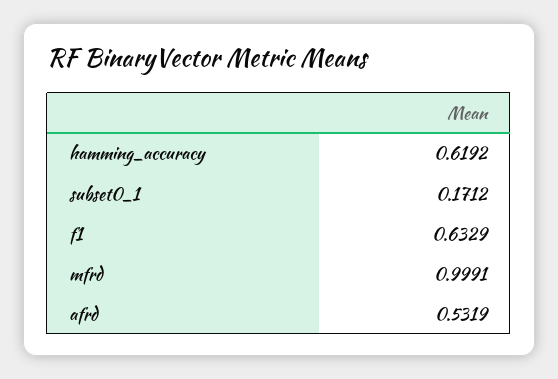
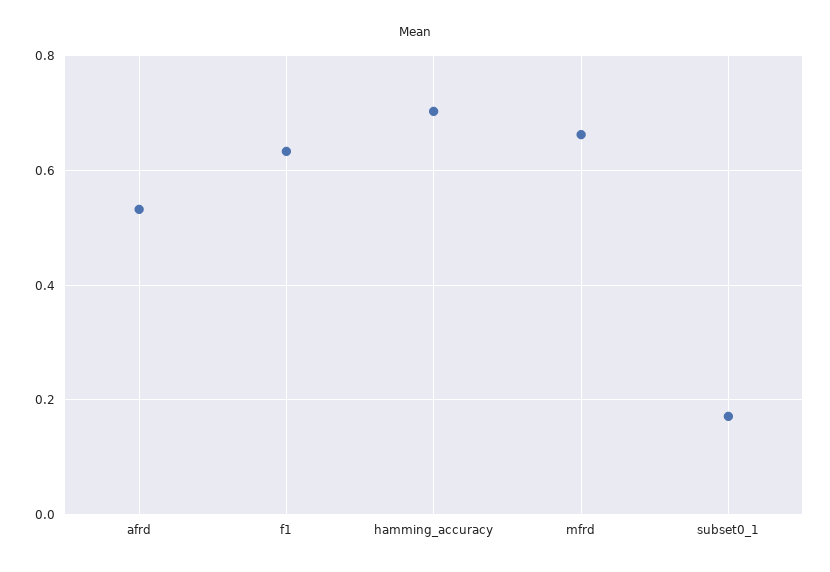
  {
-   "hamming_accuracy": 0.6192,
+   "hamming_accuracy": 0.7,
    "subset0_1": 0.1712,
    "f1": 0.6329,
-   "mfrd": 0.9991,
+   "mfrd": 0.66,
    "afrd": 0.5319
  }

